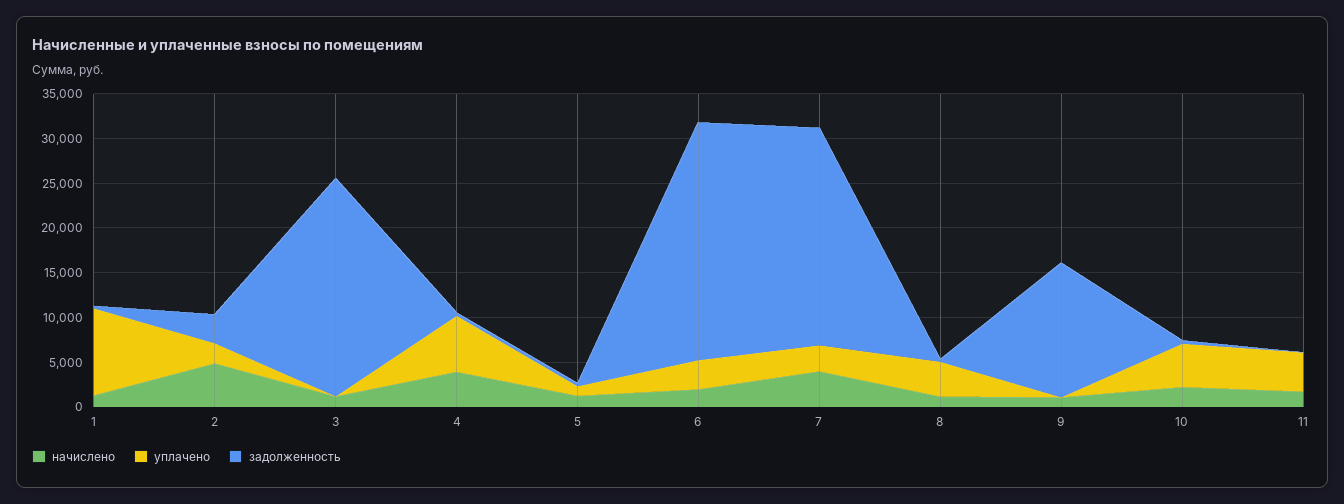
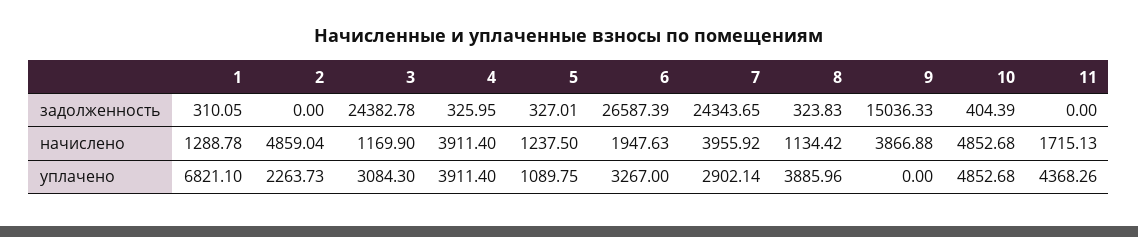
  {
    "начислено": {
      "1": 1288.78,
      "2": 4859.04,
      "3": 1169.9,
      "4": 3911.4,
      "5": 1237.5,
      "6": 1947.63,
      "7": 3955.92,
      "8": 1134.42,
-     "9": 1000,
+     "9": 3866.88,
-     "10": 2000,
+     "10": 4852.68,
      "11": 1715.13
    },
    "уплачено": {
-     "1": 10000,
+     "1": 6821.1,
      "2": 2263.73,
-     "3": 0,
+     "3": 3084.3,
-     "4": 6000,
+     "4": 3911.4,
      "5": 1089.75,
      "6": 3267,
      "7": 2902.14,
      "8": 3885.96,
      "9": 0,
      "10": 4852.68,
      "11": 4368.26
    },
    "задолженность": {
      "1": 310.05,
-     "2": 3000,
+     "2": 0,
      "3": 24382.78,
      "4": 325.95,
      "5": 327.01,
      "6": 26587.39,
      "7": 24343.65,
      "8": 323.83,
      "9": 15036.33,
      "10": 404.39,
      "11": 0
    }
  }

